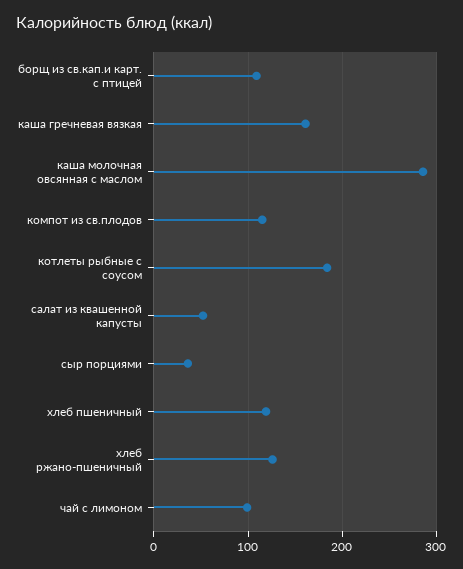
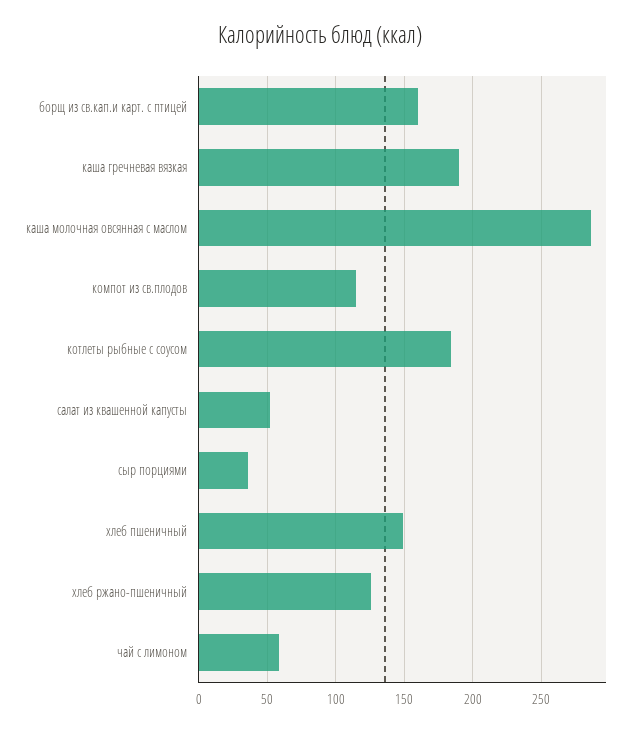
  {
-   "борщ из св.кап.и карт. с птицей": 110,
+   "борщ из св.кап.и карт. с птицей": 160,
-   "каша гречневая вязкая": 160,
+   "каша гречневая вязкая": 190,
    "каша молочная овсянная с маслом": 285,
    "компот из св.плодов": 115,
    "котлеты рыбные с соусом": 185,
    "салат из квашенной капусты": 50,
    "сыр порциями": 35,
-   "хлеб пшеничный": 120,
+   "хлеб пшеничный": 150,
    "хлеб ржано-пшеничный": 125,
-   "чай с лимоном": 100
+   "чай с лимоном": 60
  }

